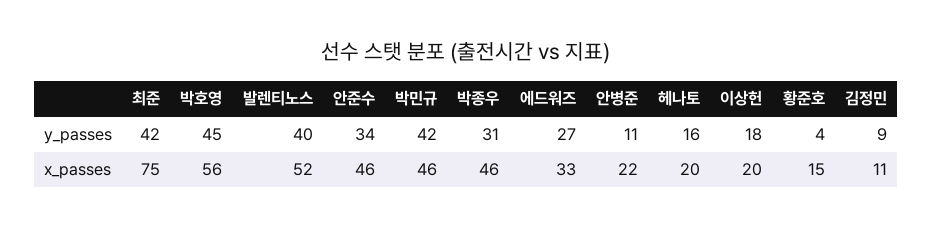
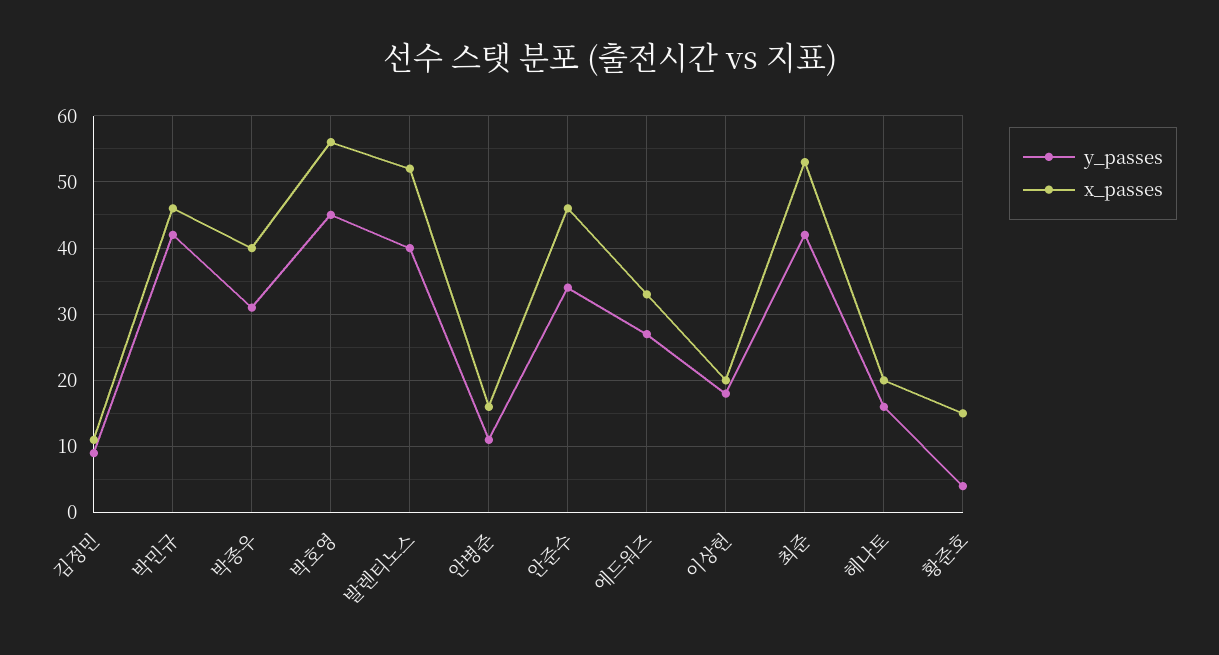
  {
    "y_passes": {
      "최준": 42,
      "박호영": 45,
      "발렌티노스": 40,
      "안준수": 34,
      "박민규": 42,
      "박종우": 31,
      "에드워즈": 27,
      "안병준": 11,
      "헤나토": 16,
      "이상헌": 18,
      "황준호": 4,
      "김정민": 9
    },
    "x_passes": {
-     "최준": 75,
+     "최준": 53,
      "박호영": 56,
      "발렌티노스": 52,
      "안준수": 46,
      "박민규": 46,
-     "박종우": 46,
+     "박종우": 40,
      "에드워즈": 33,
-     "안병준": 22,
+     "안병준": 16,
      "헤나토": 20,
      "이상헌": 20,
      "황준호": 15,
      "김정민": 11
    }
  }

